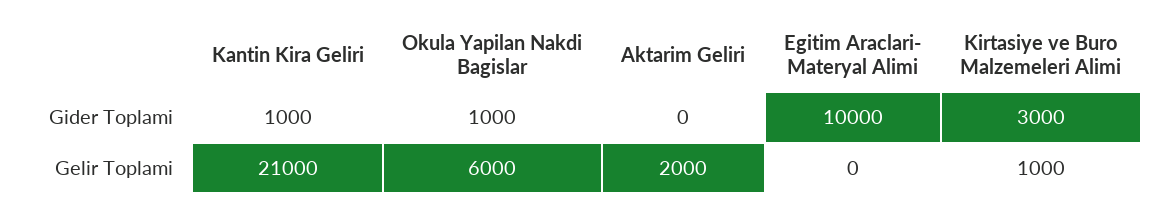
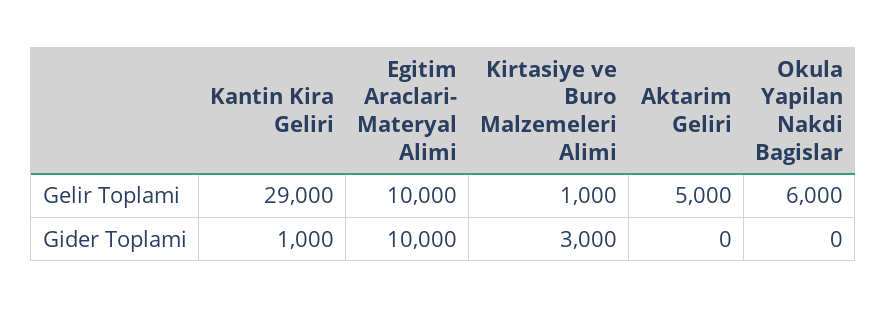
  {
    "Kantin Kira Geliri": {
      "Gider Toplami": 1000,
-     "Gelir Toplami": 21000
+     "Gelir Toplami": 29000
    },
    "Okula Yapilan Nakdi Bagislar": {
-     "Gider Toplami": 1000,
+     "Gider Toplami": 0,
      "Gelir Toplami": 6000
    },
    "Aktarim Geliri": {
      "Gider Toplami": 0,
-     "Gelir Toplami": 2000
+     "Gelir Toplami": 5000
    },
    "Egitim Araclari- Materyal Alimi": {
      "Gider Toplami": 10000,
-     "Gelir Toplami": 0
+     "Gelir Toplami": 10000
    },
    "Kirtasiye ve Buro Malzemeleri Alimi": {
      "Gider Toplami": 3000,
      "Gelir Toplami": 1000
    }
  }

